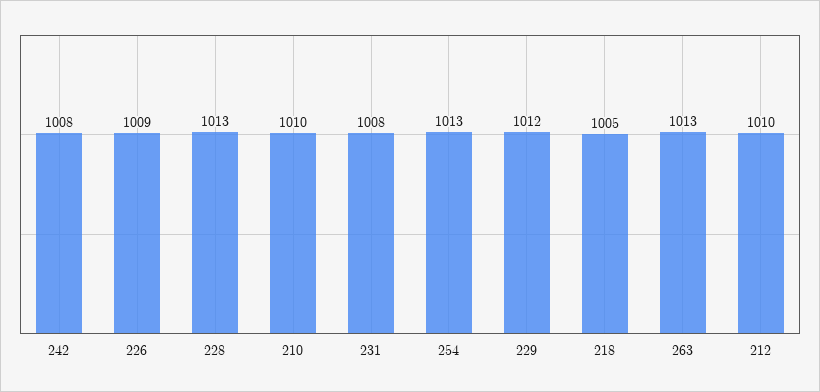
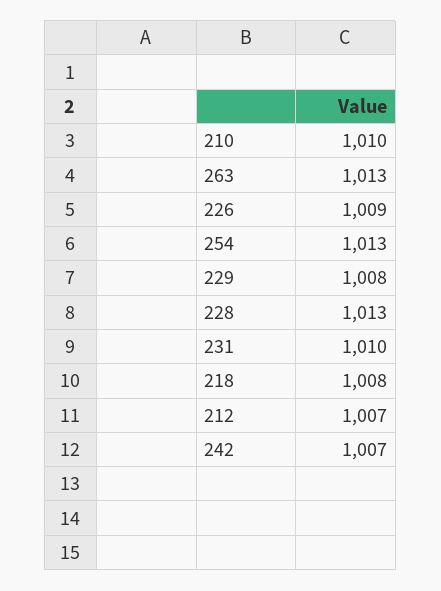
  {
-   "242": 1008,
+   "242": 1007,
    "226": 1009,
    "228": 1013,
    "210": 1010,
-   "231": 1008,
+   "231": 1010,
    "254": 1013,
-   "229": 1012,
+   "229": 1008,
-   "218": 1005,
+   "218": 1008,
    "263": 1013,
-   "212": 1010
+   "212": 1007
  }

